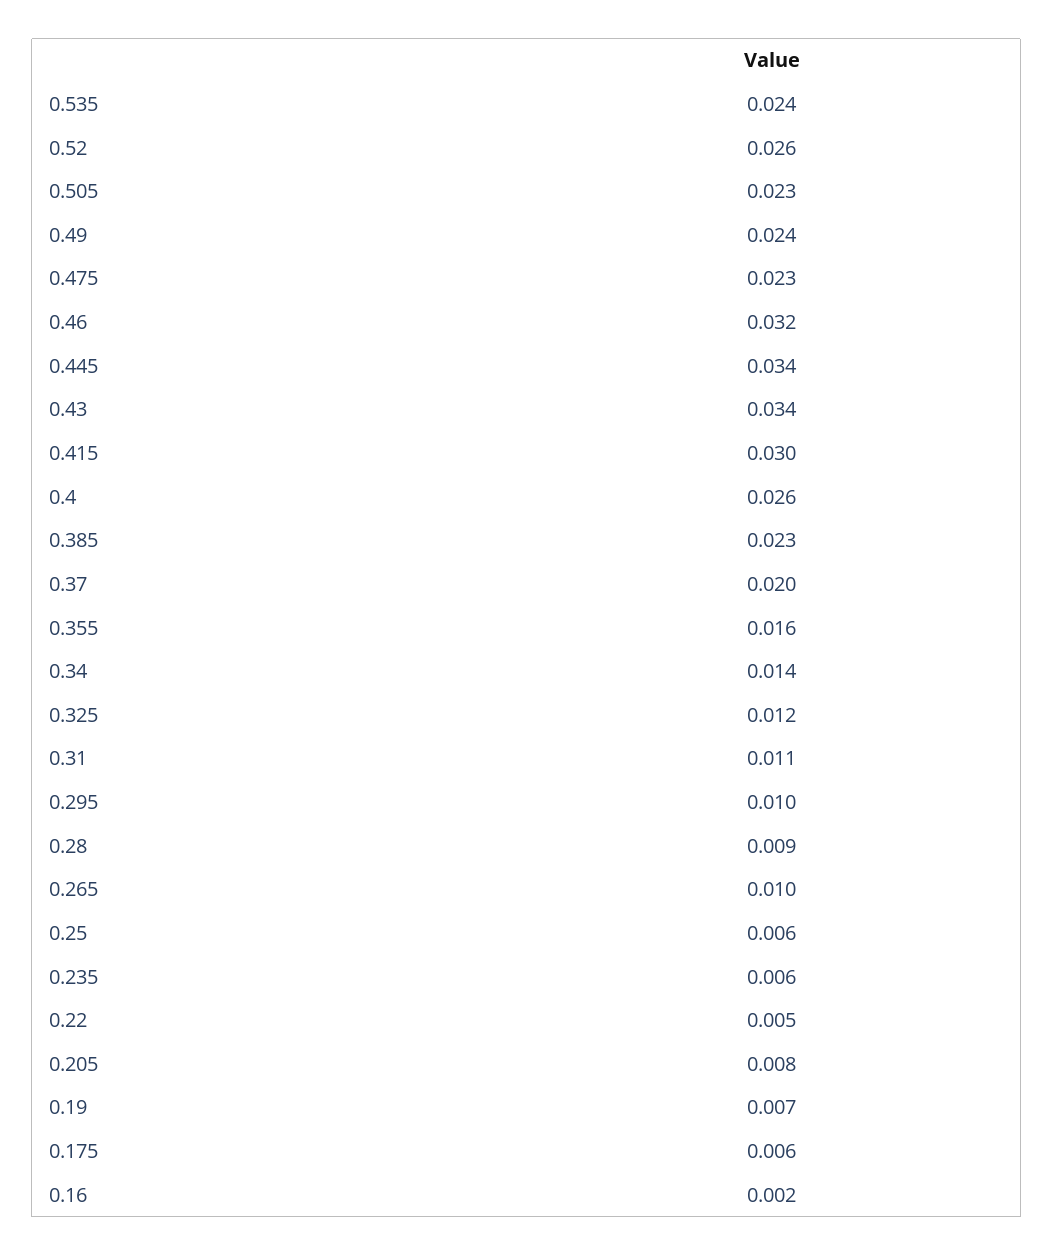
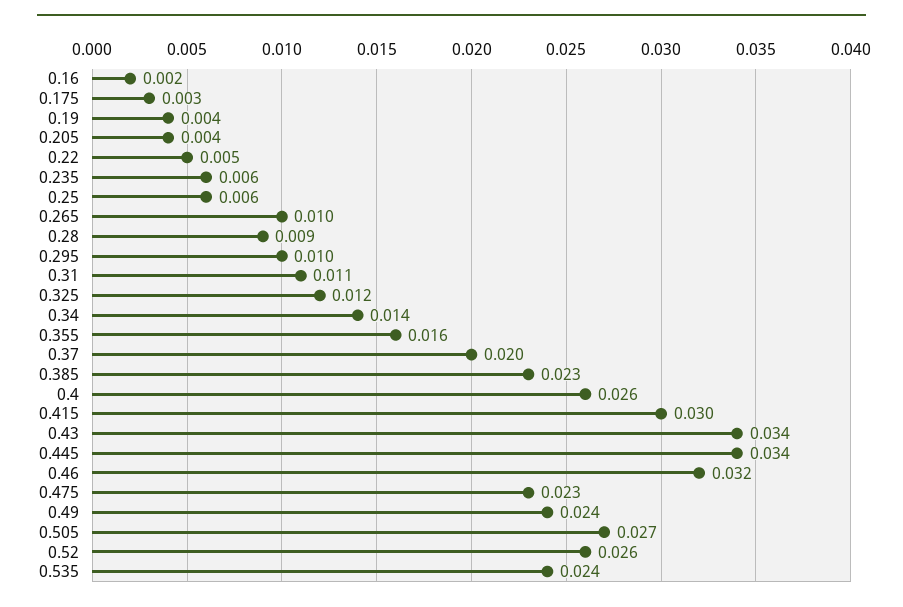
  {
    "0.535": 0.024,
    "0.52": 0.026,
-   "0.505": 0.023,
+   "0.505": 0.027,
    "0.49": 0.024,
    "0.475": 0.023,
    "0.46": 0.032,
    "0.445": 0.034,
    "0.43": 0.034,
    "0.415": 0.03,
    "0.4": 0.026,
    "0.385": 0.023,
    "0.37": 0.02,
    "0.355": 0.016,
    "0.34": 0.014,
    "0.325": 0.012,
    "0.31": 0.011,
    "0.295": 0.01,
    "0.28": 0.009,
    "0.265": 0.01,
    "0.25": 0.006,
    "0.235": 0.006,
    "0.22": 0.005,
-   "0.205": 0.008,
+   "0.205": 0.004,
-   "0.19": 0.007,
+   "0.19": 0.004,
-   "0.175": 0.006,
+   "0.175": 0.003,
    "0.16": 0.002
  }

